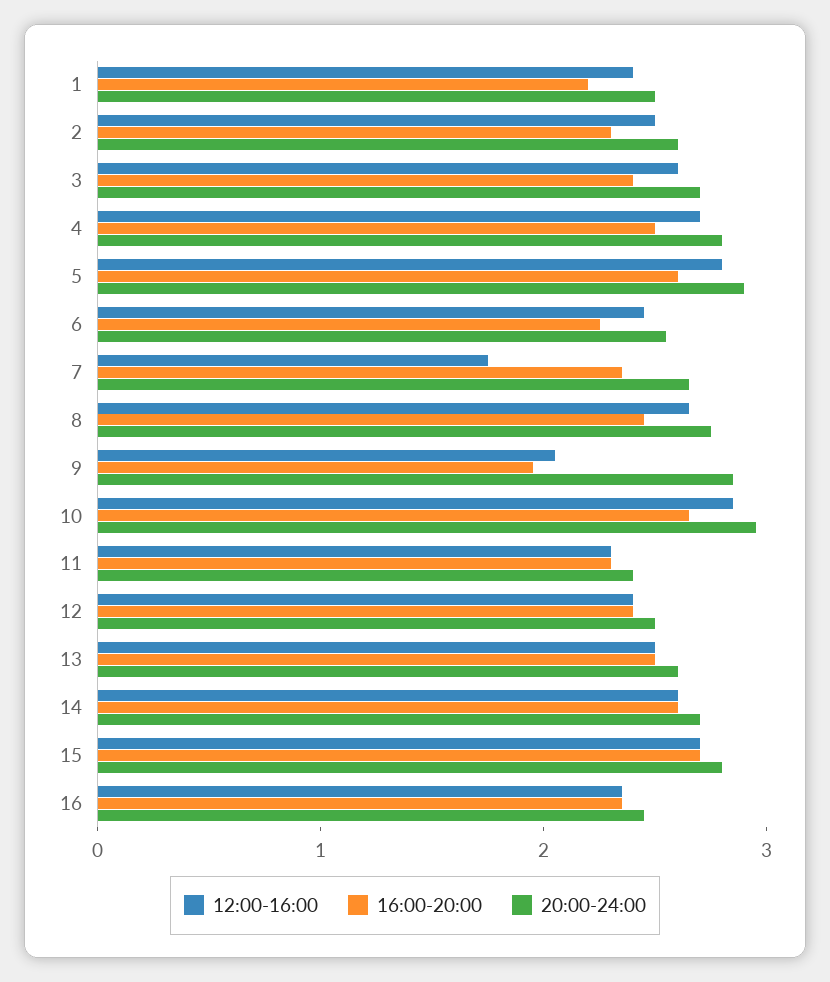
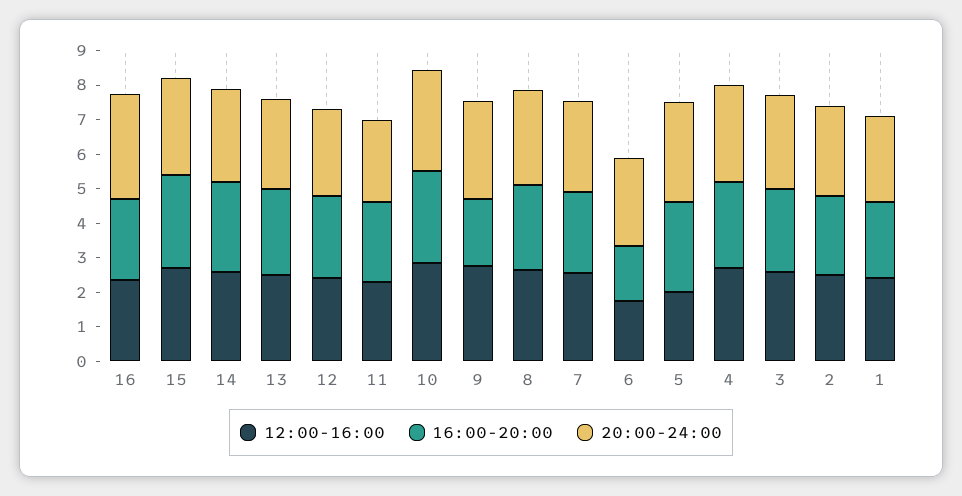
  {
    "12:00-16:00": {
      "1": 2.4,
      "2": 2.6,
      "3": 2.6,
      "4": 2.8,
-     "5": 2.8,
+     "5": 2,
-     "6": 2.4,
+     "6": 1.75,
-     "7": 1.8,
+     "7": 2.5,
      "8": 2.6,
-     "9": 2,
+     "9": 2.75,
      "10": 2.8,
      "11": 2.4,
      "12": 2.4,
      "13": 2.6,
      "14": 2.6,
      "15": 2.8,
      "16": 2.4
    },
    "16:00-20:00": {
      "1": 2.2,
      "2": 2.4,
      "3": 2.4,
      "4": 2.6,
      "5": 2.6,
-     "6": 2.2,
+     "6": 1.5,
      "7": 2.4,
      "8": 2.4,
      "9": 2,
      "10": 2.6,
      "11": 2.4,
      "12": 2.4,
      "13": 2.6,
      "14": 2.6,
      "15": 2.8,
      "16": 2.4
    },
    "20:00-24:00": {
      "1": 2.6,
      "2": 2.6,
      "3": 2.8,
      "4": 2.8,
      "5": 3,
      "6": 2.6,
      "7": 2.6,
      "8": 2.8,
      "9": 2.8,
      "10": 3,
      "11": 2.4,
      "12": 2.6,
      "13": 2.6,
      "14": 2.8,
      "15": 2.8,
-     "16": 2.4
+     "16": 3
    }
  }

